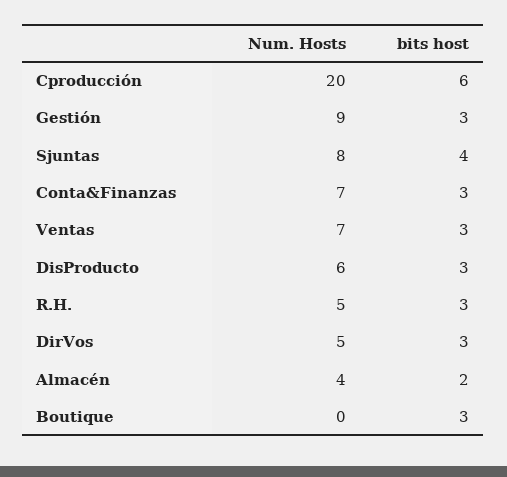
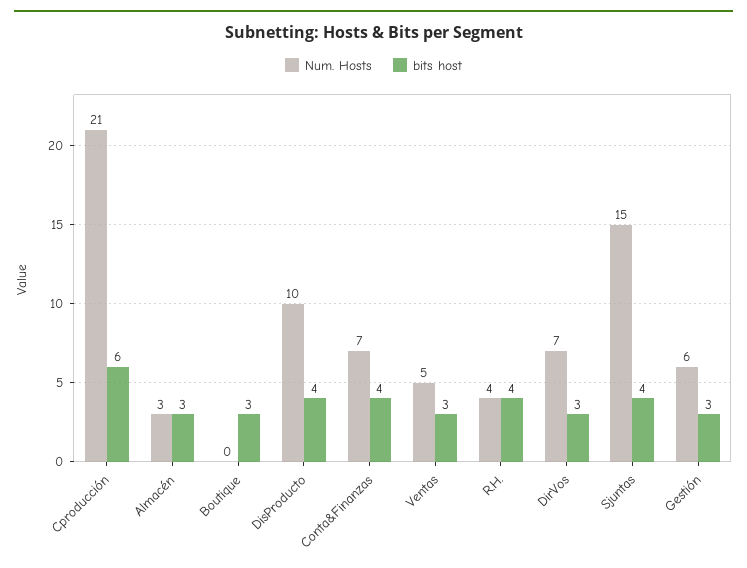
  {
    "Num. Hosts": {
-     "Cproducción": 20,
+     "Cproducción": 21,
-     "Gestión": 9,
+     "Gestión": 6,
-     "Sjuntas": 8,
+     "Sjuntas": 15,
      "Conta&Finanzas": 7,
-     "Ventas": 7,
+     "Ventas": 5,
-     "DisProducto": 6,
+     "DisProducto": 10,
-     "R.H.": 5,
+     "R.H.": 4,
-     "DirVos": 5,
+     "DirVos": 7,
-     "Almacén": 4,
+     "Almacén": 3,
      "Boutique": 0
    },
    "bits host": {
      "Cproducción": 6,
      "Gestión": 3,
      "Sjuntas": 4,
-     "Conta&Finanzas": 3,
+     "Conta&Finanzas": 4,
      "Ventas": 3,
-     "DisProducto": 3,
+     "DisProducto": 4,
-     "R.H.": 3,
+     "R.H.": 4,
      "DirVos": 3,
-     "Almacén": 2,
+     "Almacén": 3,
      "Boutique": 3
    }
  }

